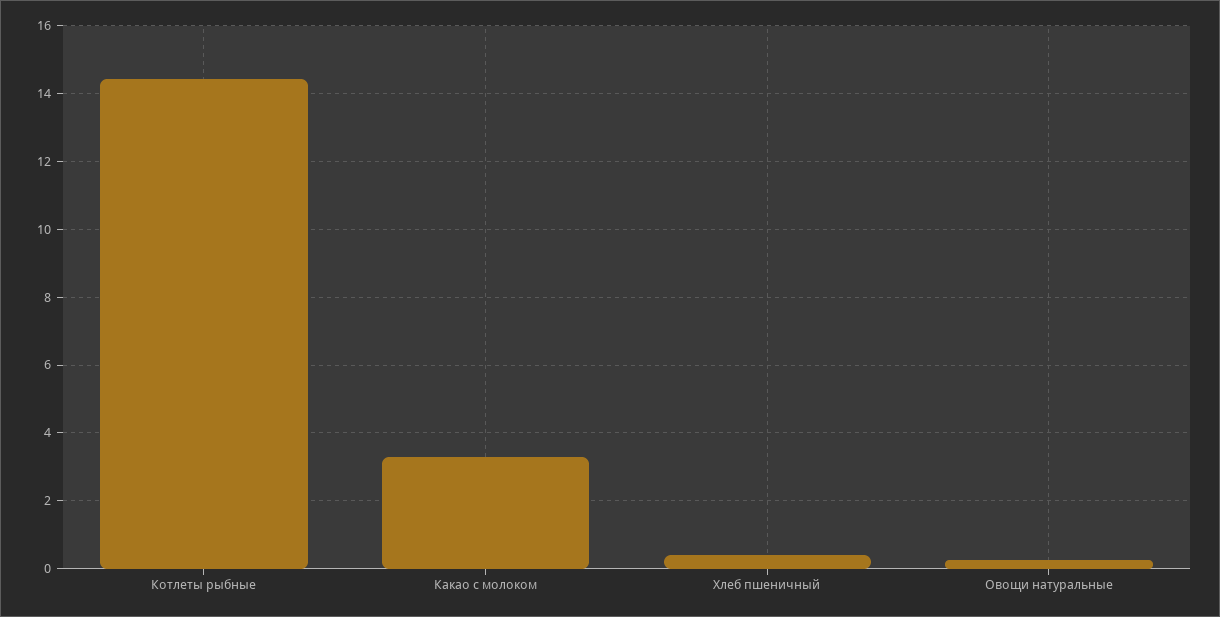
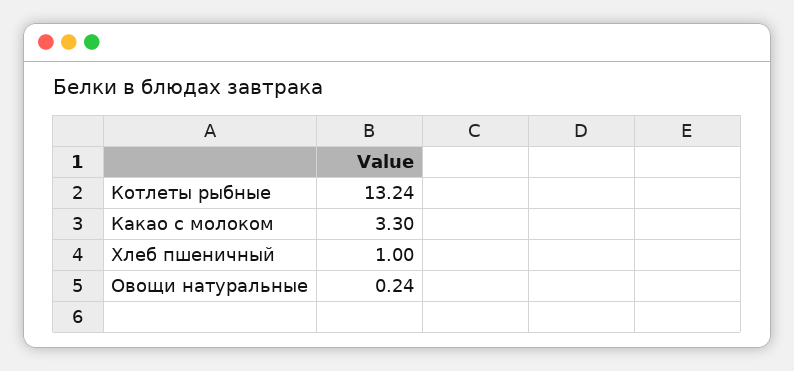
  {
-   "Котлеты рыбные": 14.4,
+   "Котлеты рыбные": 13.24,
    "Какао с молоком": 3.3,
-   "Хлеб пшеничный": 0.4,
+   "Хлеб пшеничный": 1,
    "Овощи натуральные": 0.24
  }

